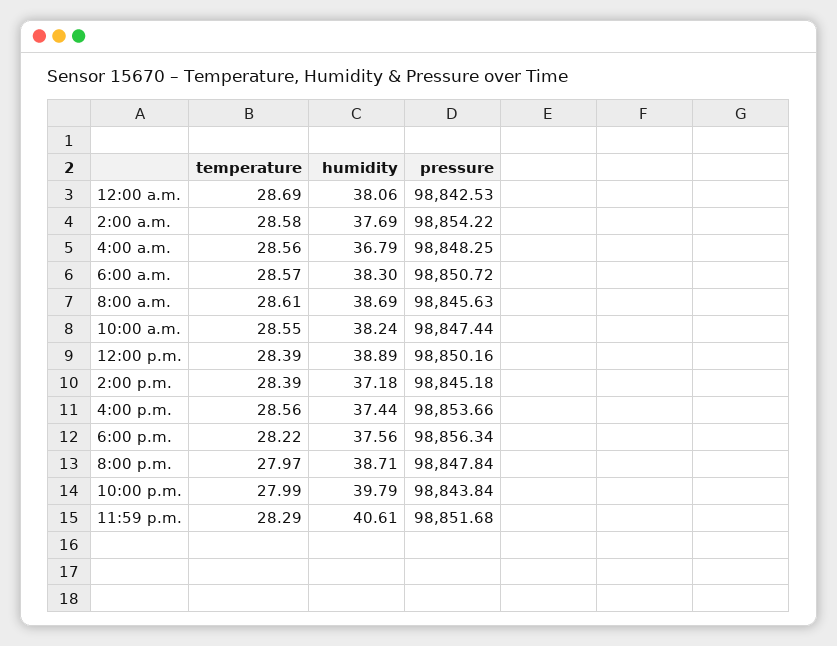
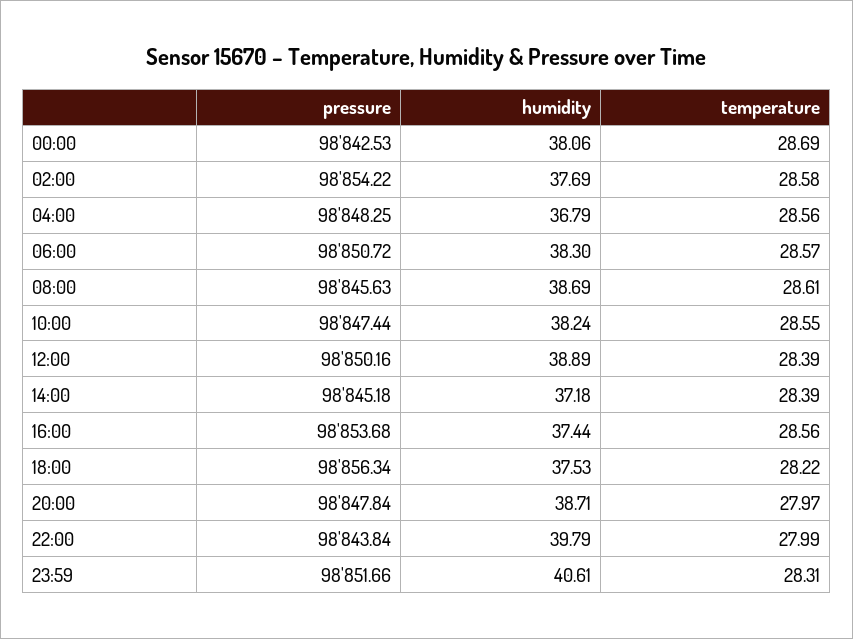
  {
    "temperature": {
      "12:00 a.m.": 28.69,
      "2:00 a.m.": 28.58,
      "4:00 a.m.": 28.56,
      "6:00 a.m.": 28.57,
      "8:00 a.m.": 28.61,
      "10:00 a.m.": 28.55,
      "12:00 p.m.": 28.39,
      "2:00 p.m.": 28.39,
      "4:00 p.m.": 28.56,
      "6:00 p.m.": 28.22,
      "8:00 p.m.": 27.97,
      "10:00 p.m.": 27.99,
-     "11:59 p.m.": 28.29
+     "11:59 p.m.": 28.31
    },
    "humidity": {
      "12:00 a.m.": 38.06,
      "2:00 a.m.": 37.69,
      "4:00 a.m.": 36.79,
      "6:00 a.m.": 38.3,
      "8:00 a.m.": 38.69,
      "10:00 a.m.": 38.24,
      "12:00 p.m.": 38.89,
      "2:00 p.m.": 37.18,
      "4:00 p.m.": 37.44,
-     "6:00 p.m.": 37.56,
+     "6:00 p.m.": 37.53,
      "8:00 p.m.": 38.71,
      "10:00 p.m.": 39.79,
      "11:59 p.m.": 40.61
    },
    "pressure": {
      "12:00 a.m.": 98842.53,
      "2:00 a.m.": 98854.22,
      "4:00 a.m.": 98848.25,
      "6:00 a.m.": 98850.72,
      "8:00 a.m.": 98845.63,
      "10:00 a.m.": 98847.44,
      "12:00 p.m.": 98850.16,
      "2:00 p.m.": 98845.18,
-     "4:00 p.m.": 98853.66,
+     "4:00 p.m.": 98853.68,
      "6:00 p.m.": 98856.34,
      "8:00 p.m.": 98847.84,
      "10:00 p.m.": 98843.84,
-     "11:59 p.m.": 98851.68
+     "11:59 p.m.": 98851.66
    }
  }

